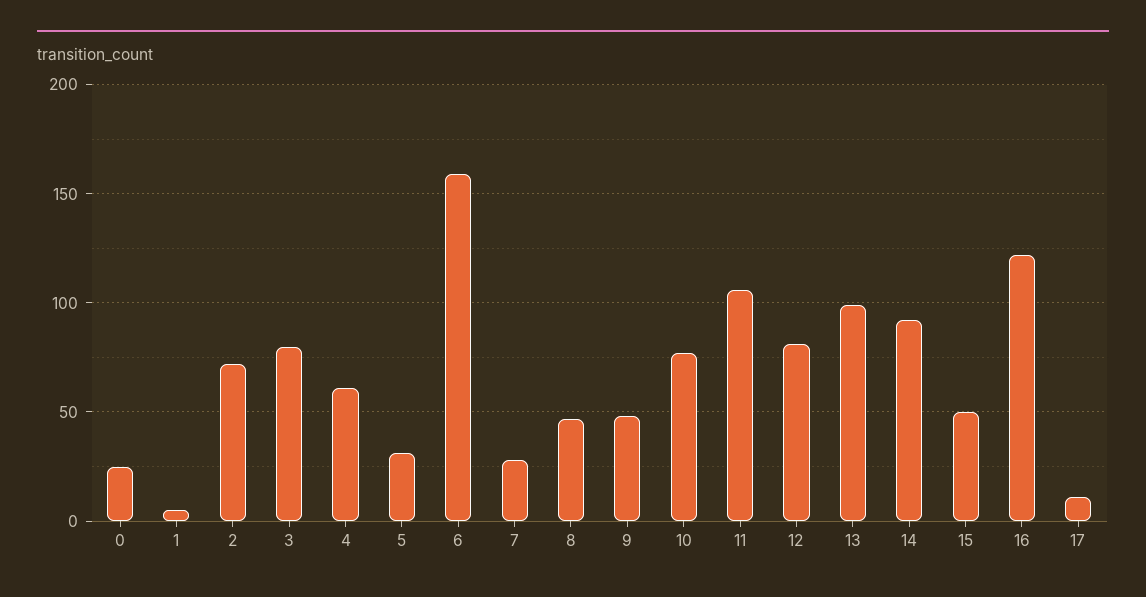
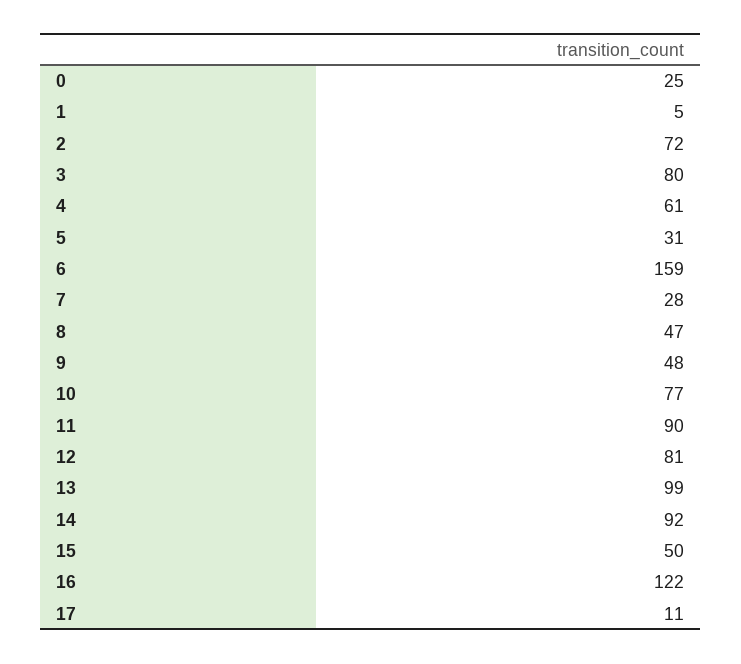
  {
    "0": 25,
    "1": 5,
    "2": 72,
    "3": 80,
    "4": 61,
    "5": 31,
    "6": 159,
    "7": 28,
    "8": 47,
    "9": 48,
    "10": 77,
-   "11": 105,
+   "11": 90,
    "12": 81,
    "13": 99,
    "14": 92,
    "15": 50,
    "16": 122,
    "17": 11
  }

